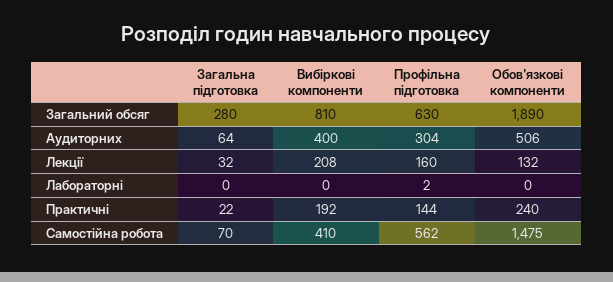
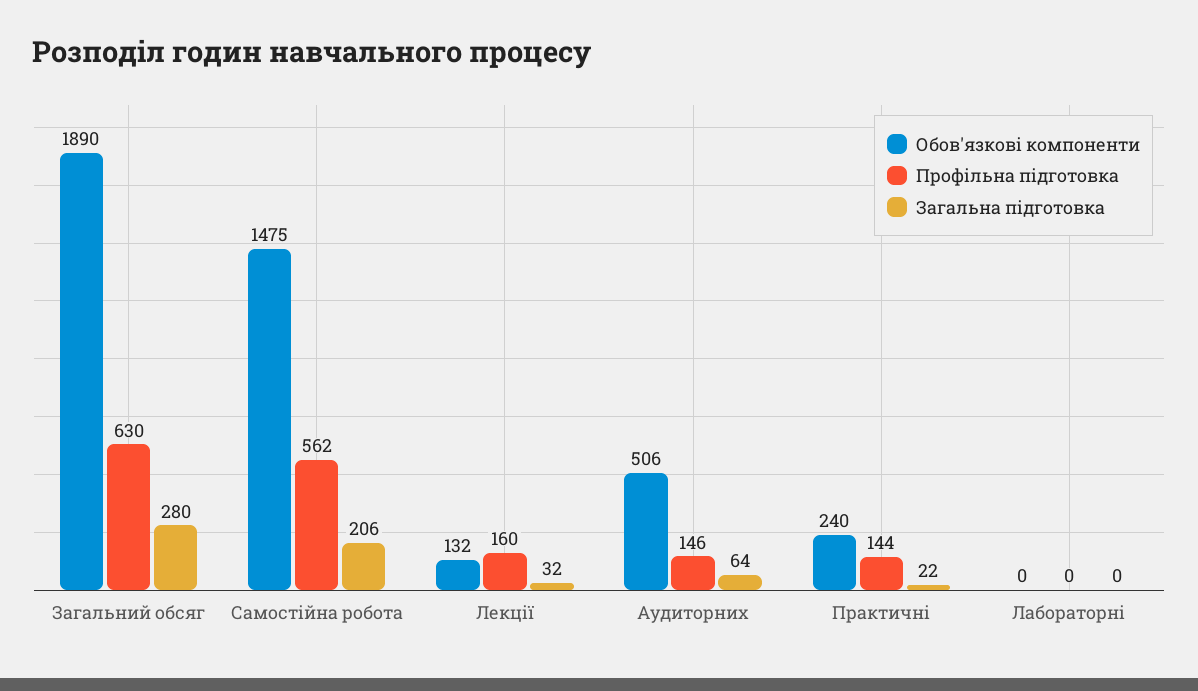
  {
    "Загальна підготовка": {
      "Загальний обсяг": 280,
      "Аудиторних": 64,
      "Лекції": 32,
      "Лабораторні": 0,
      "Практичні": 22,
-     "Самостійна робота": 70
+     "Самостійна робота": 206
    },
-   "Вибіркові компоненти": {
-     "Загальний обсяг": 810,
-     "Аудиторних": 400,
-     "Лекції": 208,
-     "Лабораторні": 0,
-     "Практичні": 192,
-     "Самостійна робота": 410
-   },
    "Профільна підготовка": {
      "Загальний обсяг": 630,
-     "Аудиторних": 304,
+     "Аудиторних": 146,
      "Лекції": 160,
-     "Лабораторні": 2,
+     "Лабораторні": 0,
      "Практичні": 144,
      "Самостійна робота": 562
    },
    "Обов'язкові компоненти": {
      "Загальний обсяг": 1890,
      "Аудиторних": 506,
      "Лекції": 132,
      "Лабораторні": 0,
      "Практичні": 240,
      "Самостійна робота": 1475
    }
  }

